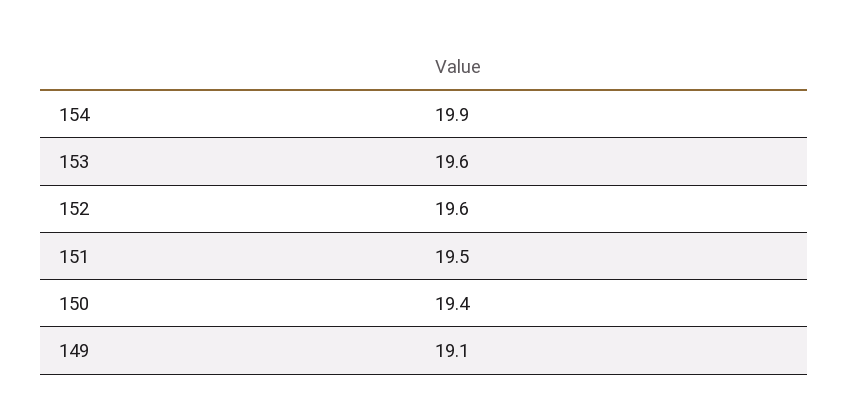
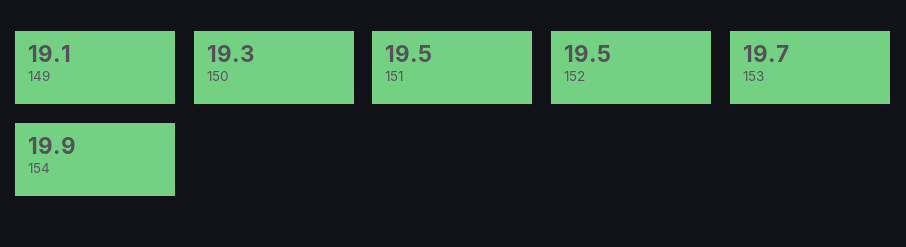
  {
    "154": 19.9,
-   "153": 19.6,
+   "153": 19.7,
-   "152": 19.6,
+   "152": 19.5,
    "151": 19.5,
-   "150": 19.4,
+   "150": 19.3,
    "149": 19.1
  }

